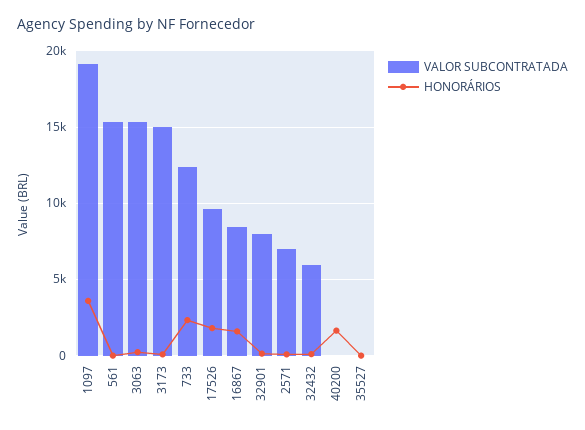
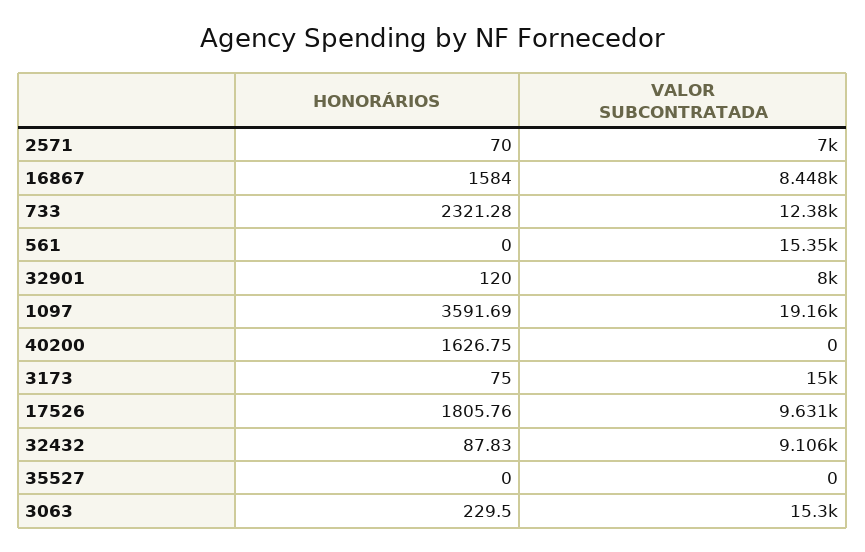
  {
    "VALOR SUBCONTRATADA": {
      "1097": 19160,
      "561": 15350,
      "3063": 15300,
      "3173": 15000,
      "733": 12380,
      "17526": 9631,
      "16867": 8448,
      "32901": 8000,
      "2571": 7000,
-     "32432": 6000,
+     "32432": 9106,
      "40200": 0,
      "35527": 0
    },
    "HONORÁRIOS": {
      "1097": 3591.69,
      "561": 0,
      "3063": 229.5,
      "3173": 75,
      "733": 2321.28,
      "17526": 1805.76,
      "16867": 1584,
      "32901": 120,
      "2571": 70,
      "32432": 87.83,
      "40200": 1626.75,
      "35527": 0
    }
  }

